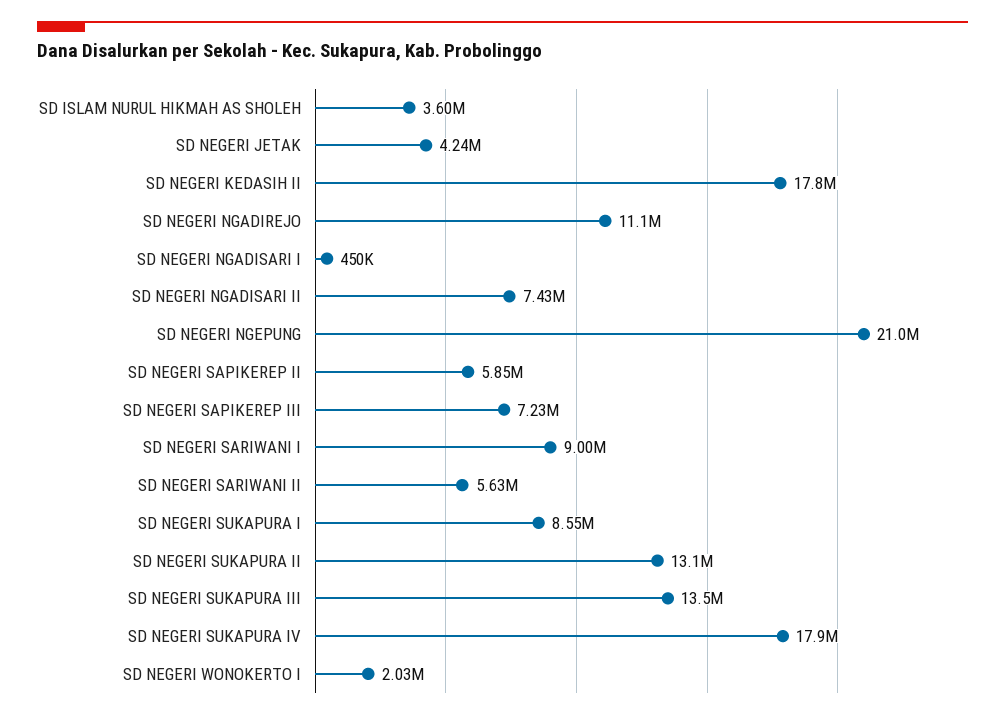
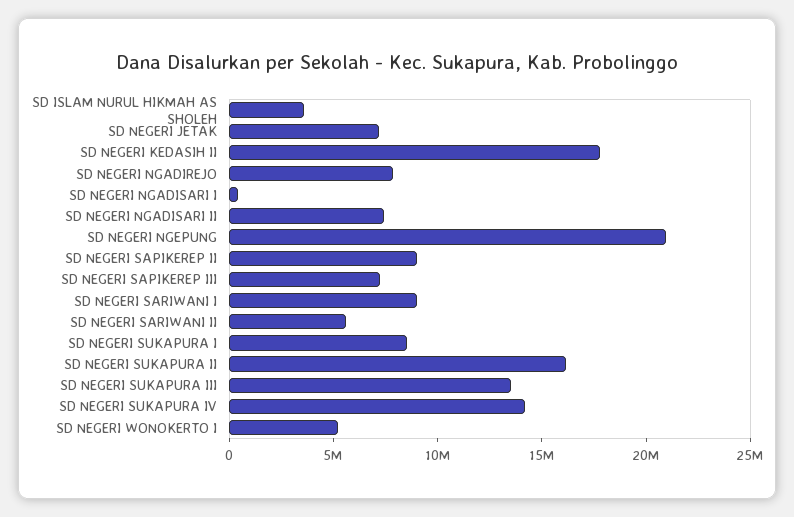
  {
    "SD ISLAM NURUL HIKMAH AS SHOLEH": 3600000,
-   "SD NEGERI JETAK": 4240000,
+   "SD NEGERI JETAK": 7000000,
    "SD NEGERI KEDASIH II": 17800000,
-   "SD NEGERI NGADIREJO": 11100000,
+   "SD NEGERI NGADIREJO": 8000000,
    "SD NEGERI NGADISARI I": 450000,
    "SD NEGERI NGADISARI II": 7430000,
    "SD NEGERI NGEPUNG": 21000000,
-   "SD NEGERI SAPIKEREP II": 5850000,
+   "SD NEGERI SAPIKEREP II": 9000000,
    "SD NEGERI SAPIKEREP III": 7230000,
    "SD NEGERI SARIWANI I": 9000000,
    "SD NEGERI SARIWANI II": 5630000,
    "SD NEGERI SUKAPURA I": 8550000,
-   "SD NEGERI SUKAPURA II": 13100000,
+   "SD NEGERI SUKAPURA II": 16000000,
    "SD NEGERI SUKAPURA III": 13500000,
-   "SD NEGERI SUKAPURA IV": 17900000,
+   "SD NEGERI SUKAPURA IV": 14000000,
-   "SD NEGERI WONOKERTO I": 2030000
+   "SD NEGERI WONOKERTO I": 5000000
  }

